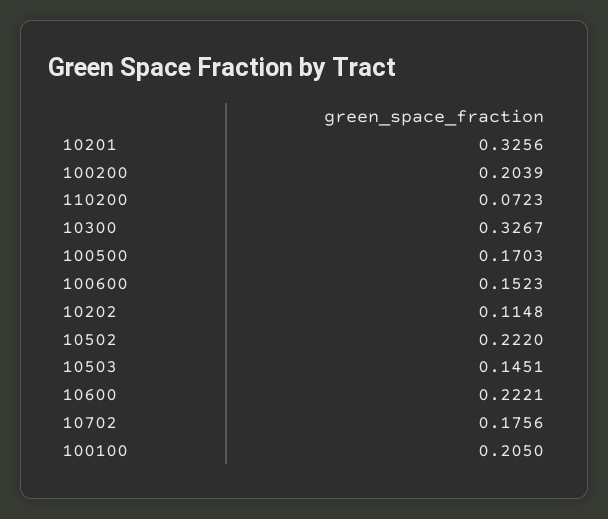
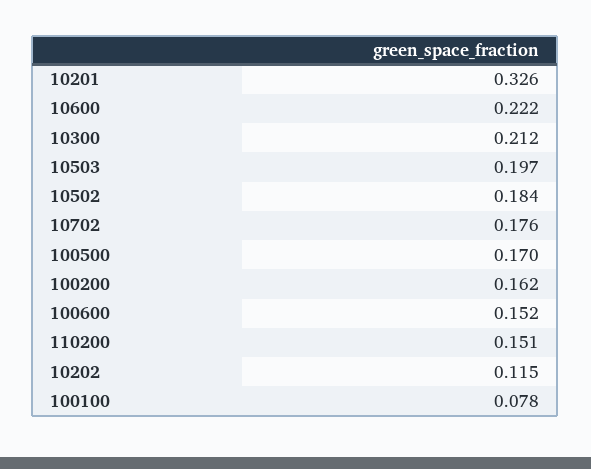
  {
    "10201": 0.3256,
-   "100200": 0.2039,
+   "100200": 0.162,
-   "110200": 0.0723,
+   "110200": 0.151,
-   "10300": 0.3267,
+   "10300": 0.212,
    "100500": 0.1703,
    "100600": 0.1523,
    "10202": 0.1148,
-   "10502": 0.222,
+   "10502": 0.184,
-   "10503": 0.1451,
+   "10503": 0.197,
    "10600": 0.2221,
    "10702": 0.1756,
-   "100100": 0.205
+   "100100": 0.078
  }

